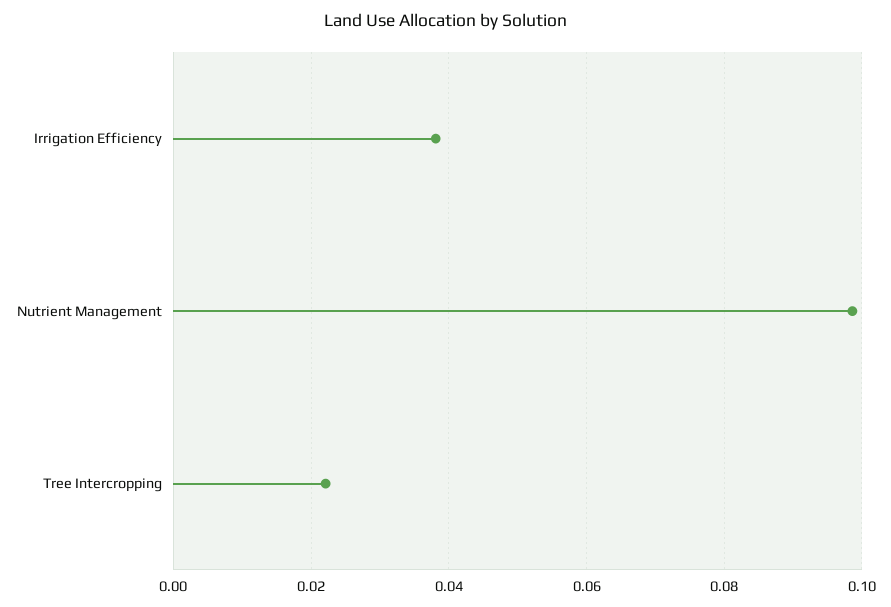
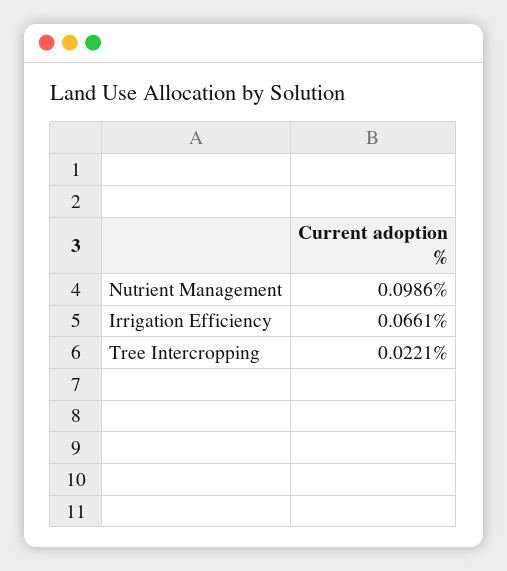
  {
-   "Irrigation Efficiency": 0.038,
+   "Irrigation Efficiency": 0.0661,
    "Nutrient Management": 0.0986,
    "Tree Intercropping": 0.0221
  }

